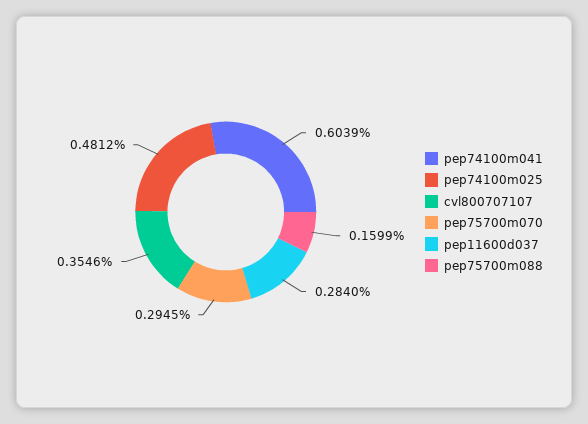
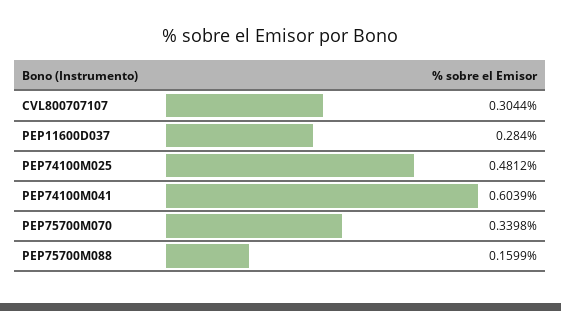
  {
    "pep74100m041": 0.6039,
    "pep74100m025": 0.4812,
-   "cvl800707107": 0.3546,
+   "cvl800707107": 0.3044,
-   "pep75700m070": 0.2945,
+   "pep75700m070": 0.3398,
    "pep11600d037": 0.284,
    "pep75700m088": 0.1599
  }

